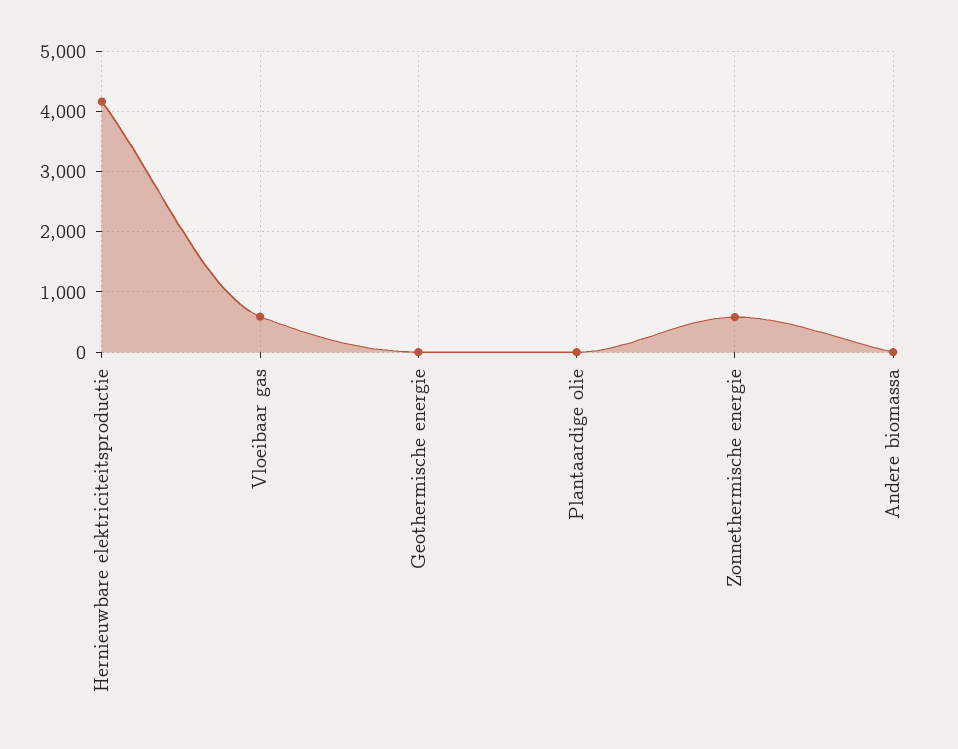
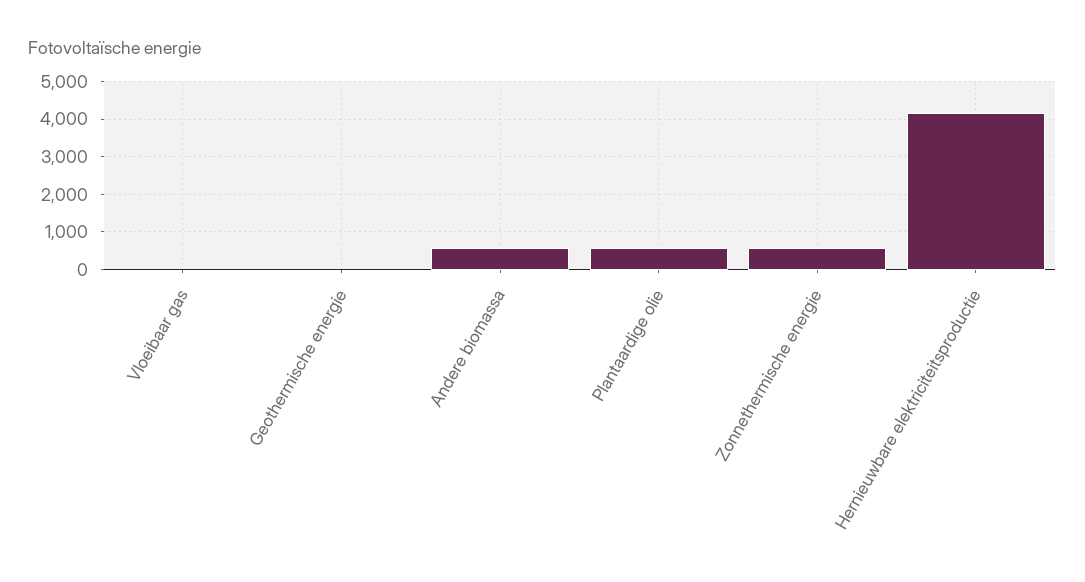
  {
    "Hernieuwbare elektriciteitsproductie": 4200,
-   "Vloeibaar gas": 600,
+   "Vloeibaar gas": 0,
    "Geothermische energie": 0,
-   "Plantaardige olie": 0,
+   "Plantaardige olie": 600,
    "Zonnethermische energie": 600,
-   "Andere biomassa": 0
+   "Andere biomassa": 600
  }

